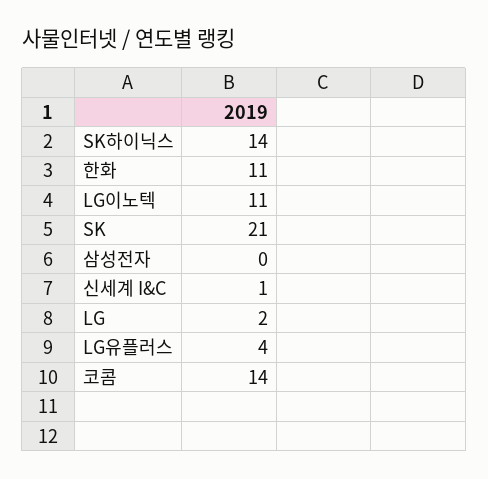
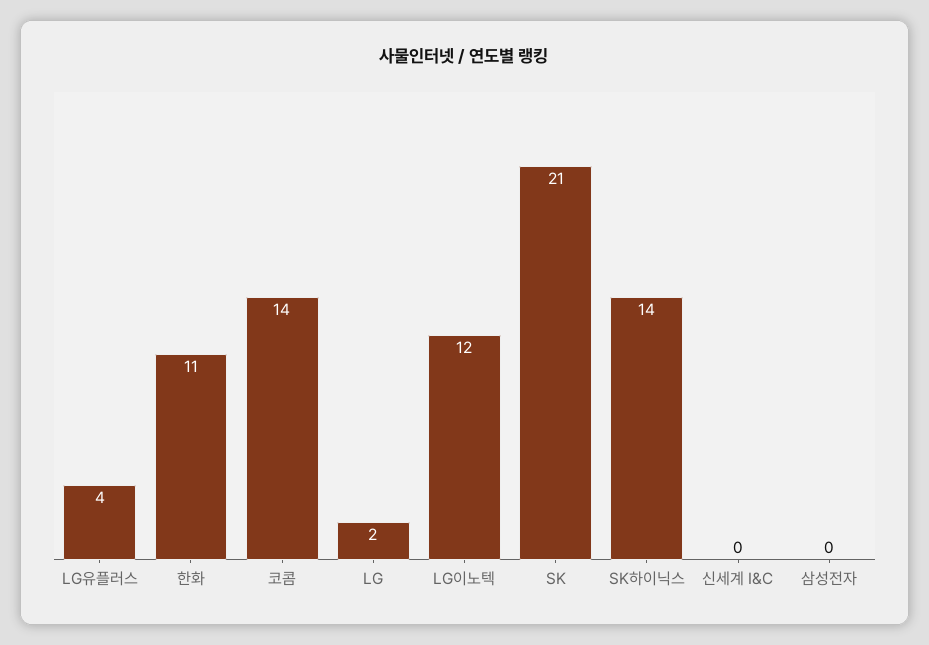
  {
    "SK하이닉스": 14,
    "한화": 11,
-   "LG이노텍": 11,
+   "LG이노텍": 12,
    "SK": 21,
    "삼성전자": 0,
-   "신세계 I&C": 1,
+   "신세계 I&C": 0,
    "LG": 2,
    "LG유플러스": 4,
    "코콤": 14
  }

